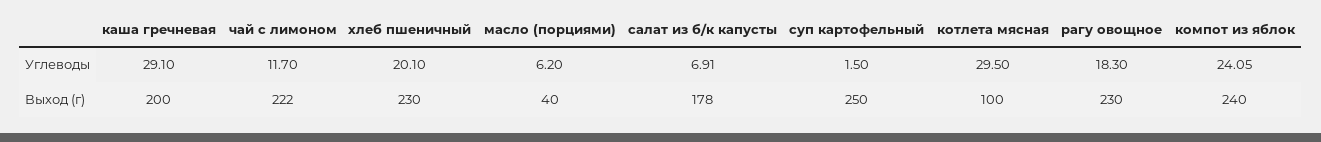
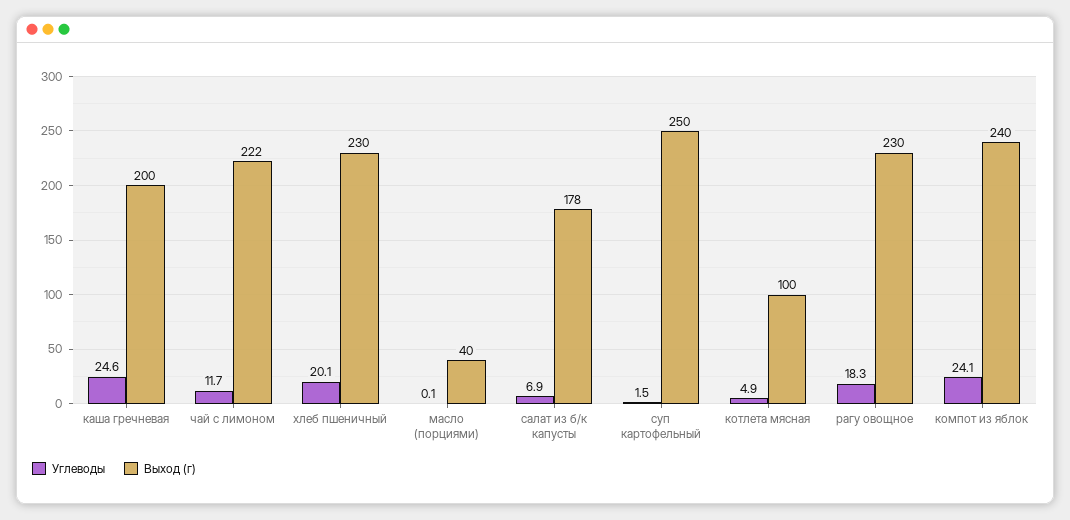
  {
    "Углеводы": {
-     "каша гречневая": 29.1,
+     "каша гречневая": 24.6,
      "чай с лимоном": 11.7,
      "хлеб пшеничный": 20.1,
-     "масло (порциями)": 6.2,
+     "масло (порциями)": 0.1,
      "салат из б/к капусты": 6.91,
      "суп картофельный": 1.5,
-     "котлета мясная": 29.5,
+     "котлета мясная": 4.9,
      "рагу овощное": 18.3,
      "компот из яблок": 24.05
    },
    "Выход (г)": {
      "каша гречневая": 200,
      "чай с лимоном": 222,
      "хлеб пшеничный": 230,
      "масло (порциями)": 40,
      "салат из б/к капусты": 178,
      "суп картофельный": 250,
      "котлета мясная": 100,
      "рагу овощное": 230,
      "компот из яблок": 240
    }
  }

